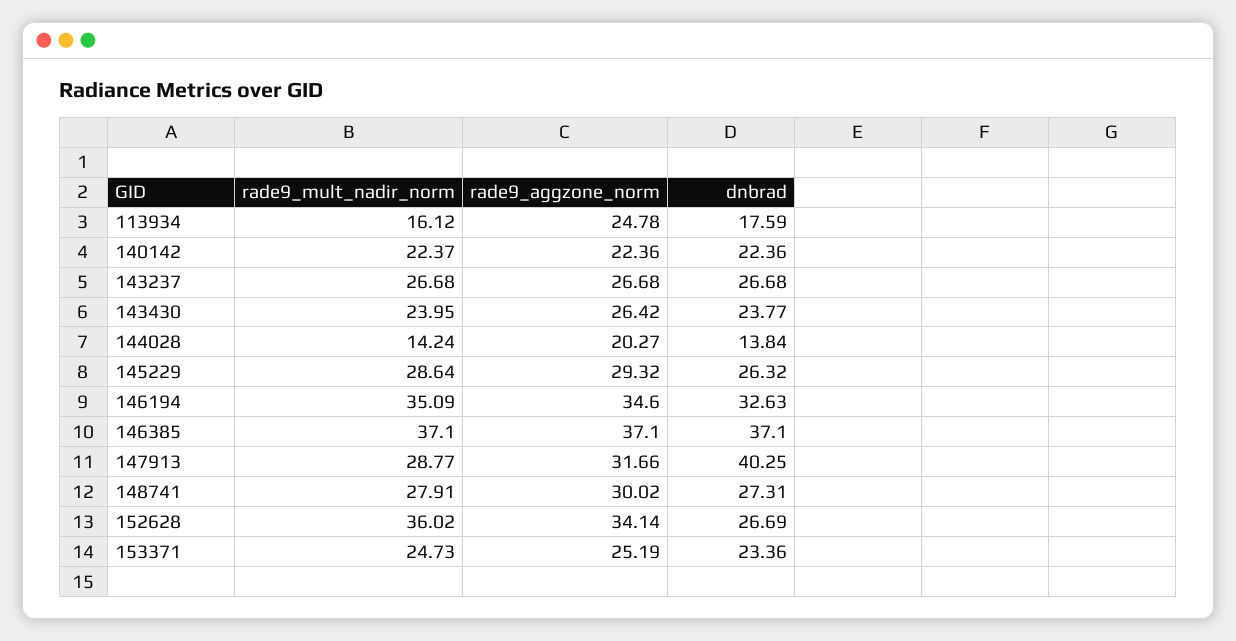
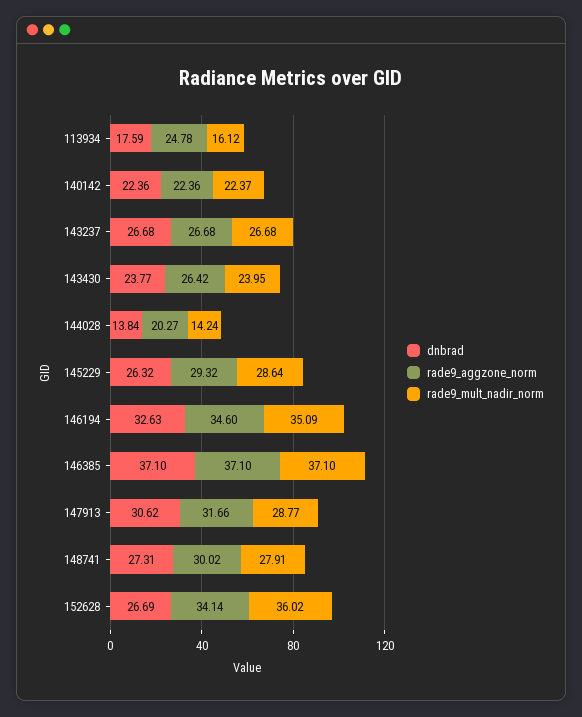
  {
    "rade9_mult_nadir_norm": {
      "113934": 16.12,
      "140142": 22.37,
      "143237": 26.68,
      "143430": 23.95,
      "144028": 14.24,
      "145229": 28.64,
      "146194": 35.09,
      "146385": 37.1,
      "147913": 28.77,
      "148741": 27.91,
-     "152628": 36.02,
+     "152628": 36.02
-     "153371": 24.73
    },
    "rade9_aggzone_norm": {
      "113934": 24.78,
      "140142": 22.36,
      "143237": 26.68,
      "143430": 26.42,
      "144028": 20.27,
      "145229": 29.32,
      "146194": 34.6,
      "146385": 37.1,
      "147913": 31.66,
      "148741": 30.02,
-     "152628": 34.14,
+     "152628": 34.14
-     "153371": 25.19
    },
    "dnbrad": {
      "113934": 17.59,
      "140142": 22.36,
      "143237": 26.68,
      "143430": 23.77,
      "144028": 13.84,
      "145229": 26.32,
      "146194": 32.63,
      "146385": 37.1,
-     "147913": 40.25,
+     "147913": 30.62,
      "148741": 27.31,
-     "152628": 26.69,
+     "152628": 26.69
-     "153371": 23.36
    }
  }

